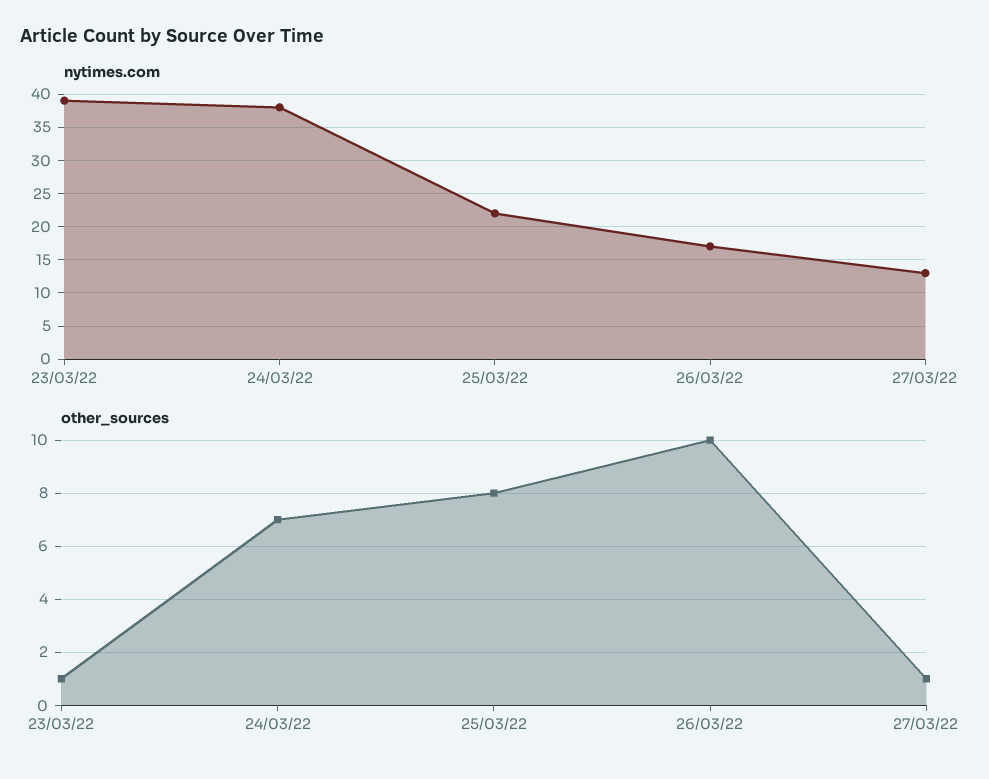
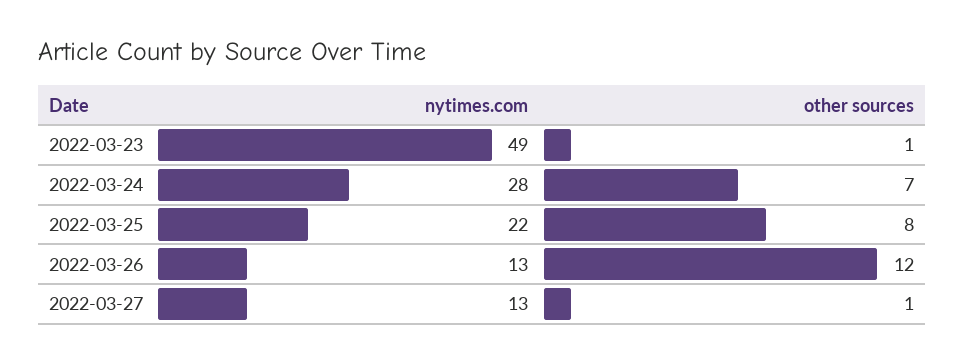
  {
    "nytimes.com": {
-     "23/03/22": 39,
+     "23/03/22": 49,
-     "24/03/22": 38,
+     "24/03/22": 28,
      "25/03/22": 22,
-     "26/03/22": 17,
+     "26/03/22": 13,
      "27/03/22": 13
    },
    "other_sources": {
      "23/03/22": 1,
      "24/03/22": 7,
      "25/03/22": 8,
-     "26/03/22": 10,
+     "26/03/22": 12,
      "27/03/22": 1
    }
  }

